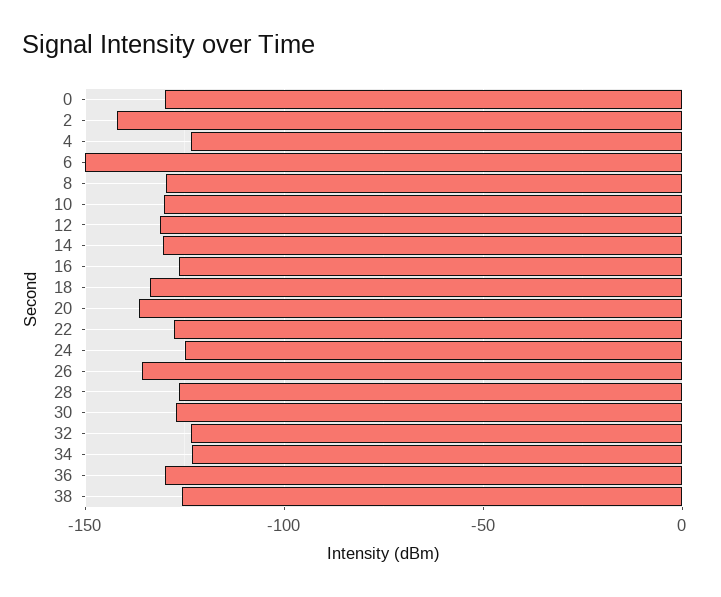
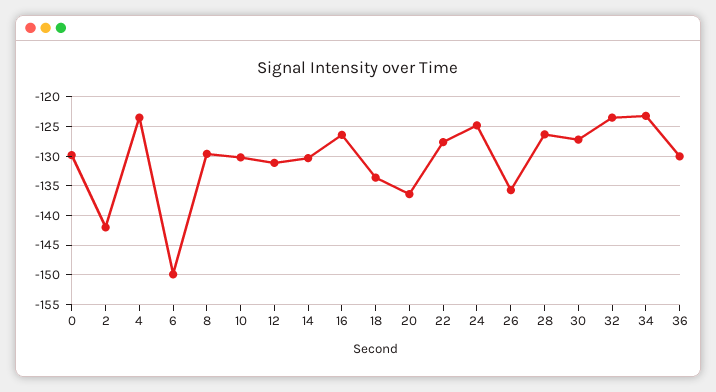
  {
    "0": -130,
    "2": -142.5,
    "4": -122.5,
    "6": -150,
    "8": -130,
    "10": -130,
    "12": -130,
    "14": -130,
    "16": -127.5,
    "18": -132.5,
    "20": -137.5,
    "22": -127.5,
    "24": -125,
    "26": -135,
    "28": -127.5,
    "30": -127.5,
    "32": -122.5,
    "34": -122.5,
-   "36": -130,
+   "36": -130
-   "38": -125
  }

